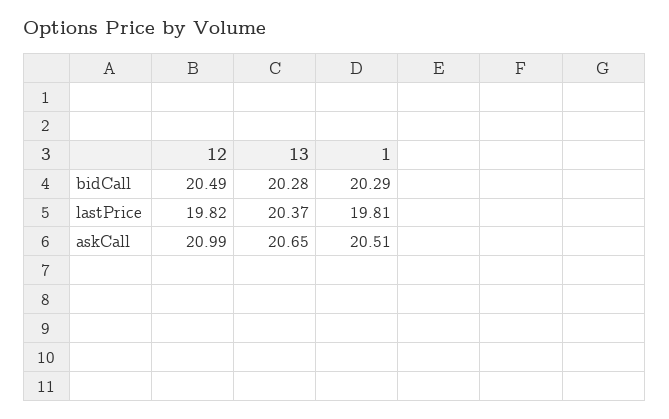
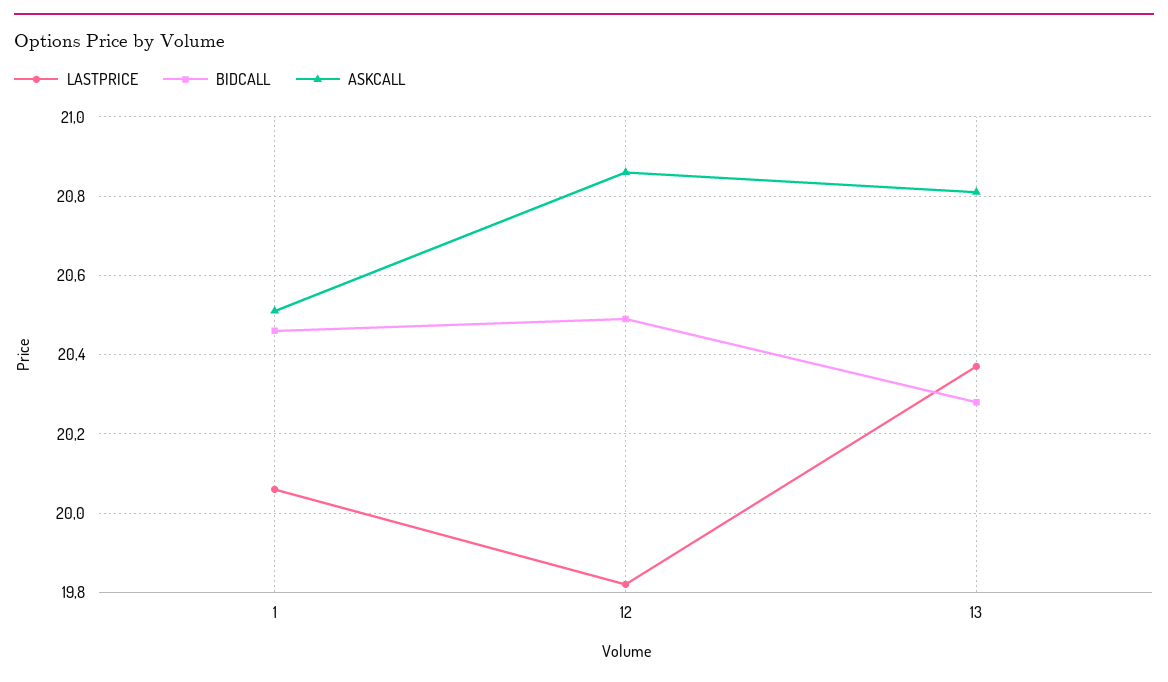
  {
    "bidCall": {
      "12": 20.49,
      "13": 20.28,
-     "1": 20.29
+     "1": 20.45
    },
    "lastPrice": {
      "12": 19.82,
      "13": 20.37,
-     "1": 19.81
+     "1": 20.05
    },
    "askCall": {
-     "12": 20.99,
+     "12": 20.85,
-     "13": 20.65,
+     "13": 20.8,
      "1": 20.51
    }
  }

